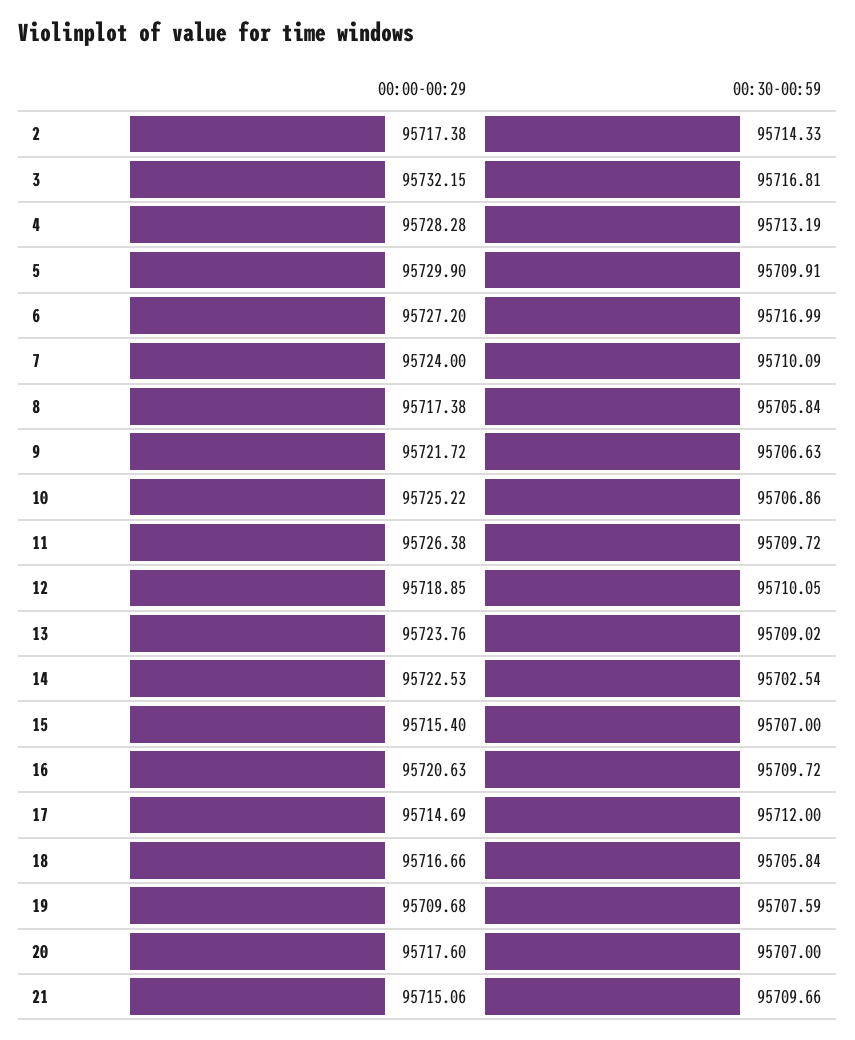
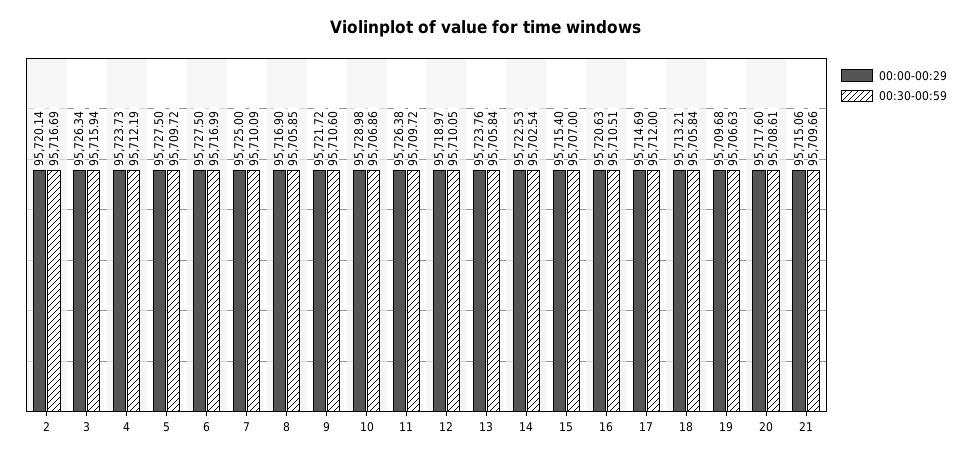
  {
    "00:00-00:29": {
-     "2": 95717.38,
+     "2": 95720.14,
-     "3": 95732.15,
+     "3": 95726.34,
-     "4": 95728.28,
+     "4": 95723.73,
-     "5": 95729.9,
+     "5": 95727.5,
-     "6": 95727.2,
+     "6": 95727.5,
-     "7": 95724,
+     "7": 95725,
-     "8": 95717.38,
+     "8": 95716.9,
      "9": 95721.72,
-     "10": 95725.22,
+     "10": 95728.98,
      "11": 95726.38,
-     "12": 95718.85,
+     "12": 95718.97,
      "13": 95723.76,
      "14": 95722.53,
      "15": 95715.4,
      "16": 95720.63,
      "17": 95714.69,
-     "18": 95716.66,
+     "18": 95713.21,
      "19": 95709.68,
      "20": 95717.6,
      "21": 95715.06
    },
    "00:30-00:59": {
-     "2": 95714.33,
+     "2": 95716.69,
-     "3": 95716.81,
+     "3": 95715.94,
-     "4": 95713.19,
+     "4": 95712.19,
-     "5": 95709.91,
+     "5": 95709.72,
      "6": 95716.99,
      "7": 95710.09,
-     "8": 95705.84,
+     "8": 95705.85,
-     "9": 95706.63,
+     "9": 95710.6,
      "10": 95706.86,
      "11": 95709.72,
      "12": 95710.05,
-     "13": 95709.02,
+     "13": 95705.84,
      "14": 95702.54,
      "15": 95707,
-     "16": 95709.72,
+     "16": 95710.51,
      "17": 95712,
      "18": 95705.84,
-     "19": 95707.59,
+     "19": 95706.63,
-     "20": 95707,
+     "20": 95708.61,
      "21": 95709.66
    }
  }

